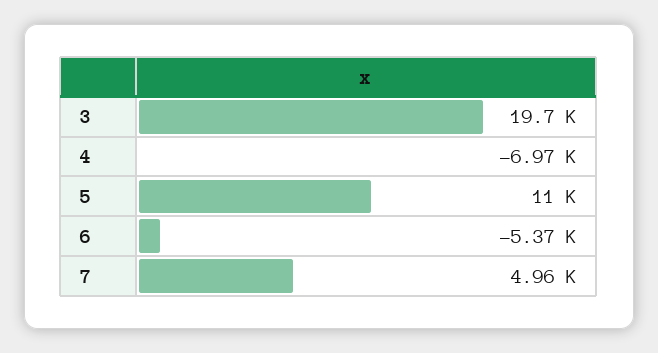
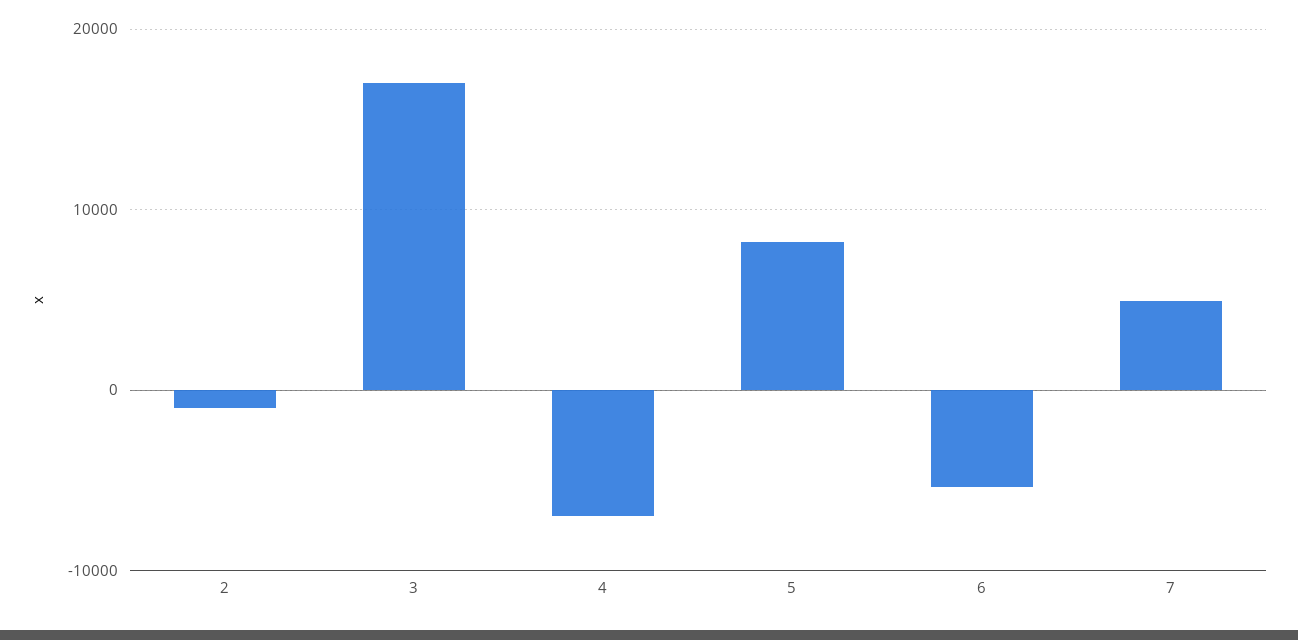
  {
-   "3": 19700,
+   "3": 17000,
    "4": -6970,
-   "5": 11000,
+   "5": 8000,
    "6": -5370,
-   "7": 4960
+   "7": 4960,
+   "2": -1000
  }

